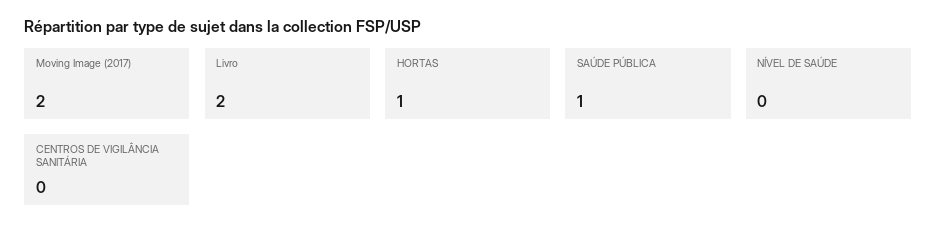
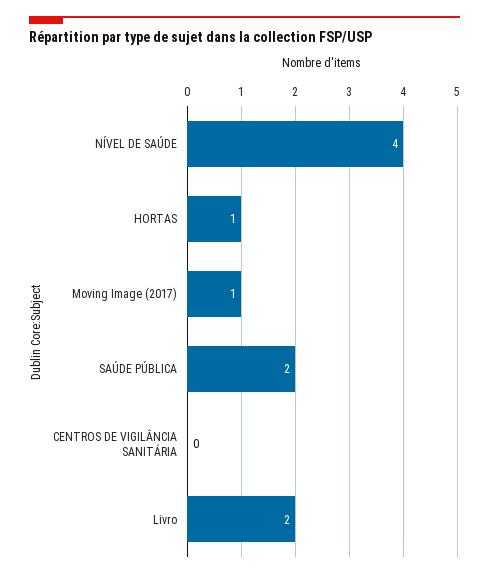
  {
-   "Moving Image (2017)": 2,
+   "Moving Image (2017)": 1,
    "Livro": 2,
    "HORTAS": 1,
-   "SAÚDE PÚBLICA": 1,
+   "SAÚDE PÚBLICA": 2,
-   "NÍVEL DE SAÚDE": 0,
+   "NÍVEL DE SAÚDE": 4,
    "CENTROS DE VIGILÂNCIA SANITÁRIA": 0
  }

